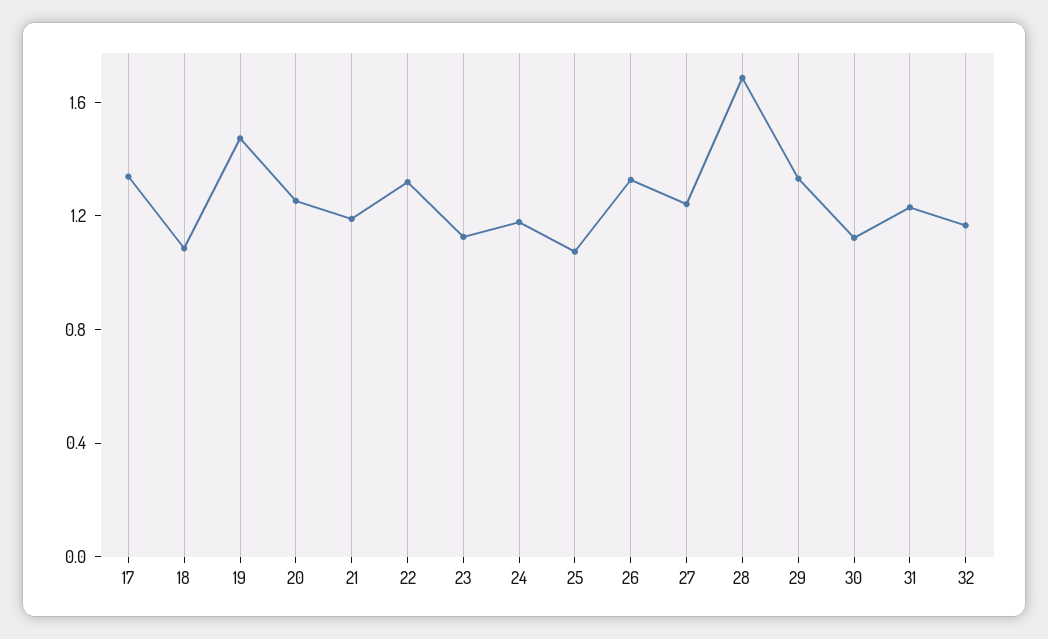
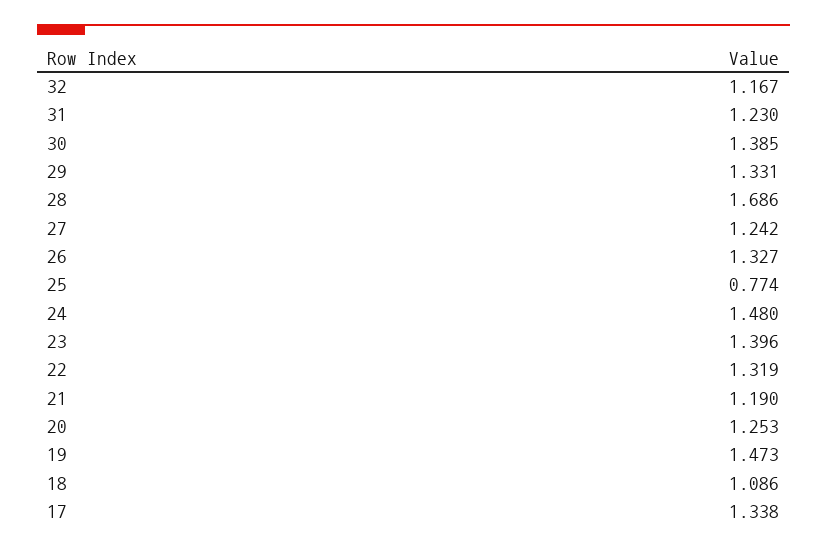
  {
    "17": 1.338,
    "18": 1.086,
    "19": 1.473,
    "20": 1.253,
    "21": 1.19,
    "22": 1.319,
-   "23": 1.1,
+   "23": 1.396,
-   "24": 1.2,
+   "24": 1.48,
-   "25": 1.1,
+   "25": 0.774,
    "26": 1.327,
    "27": 1.242,
    "28": 1.686,
    "29": 1.331,
-   "30": 1.1,
+   "30": 1.385,
    "31": 1.23,
    "32": 1.167
  }

